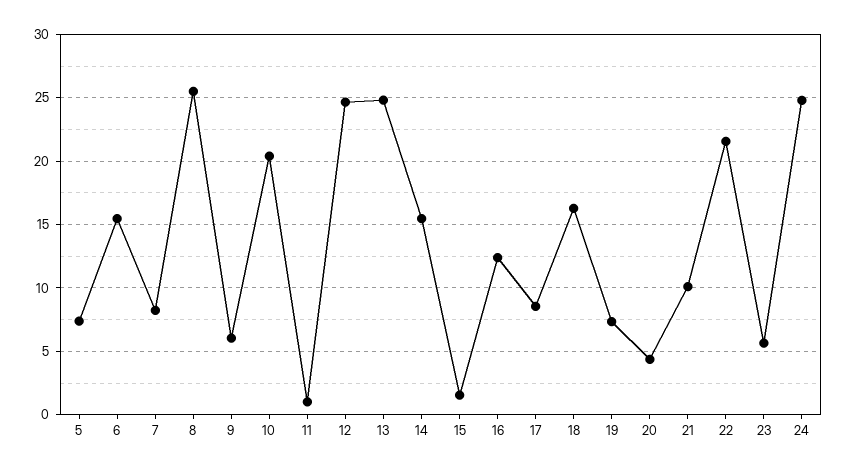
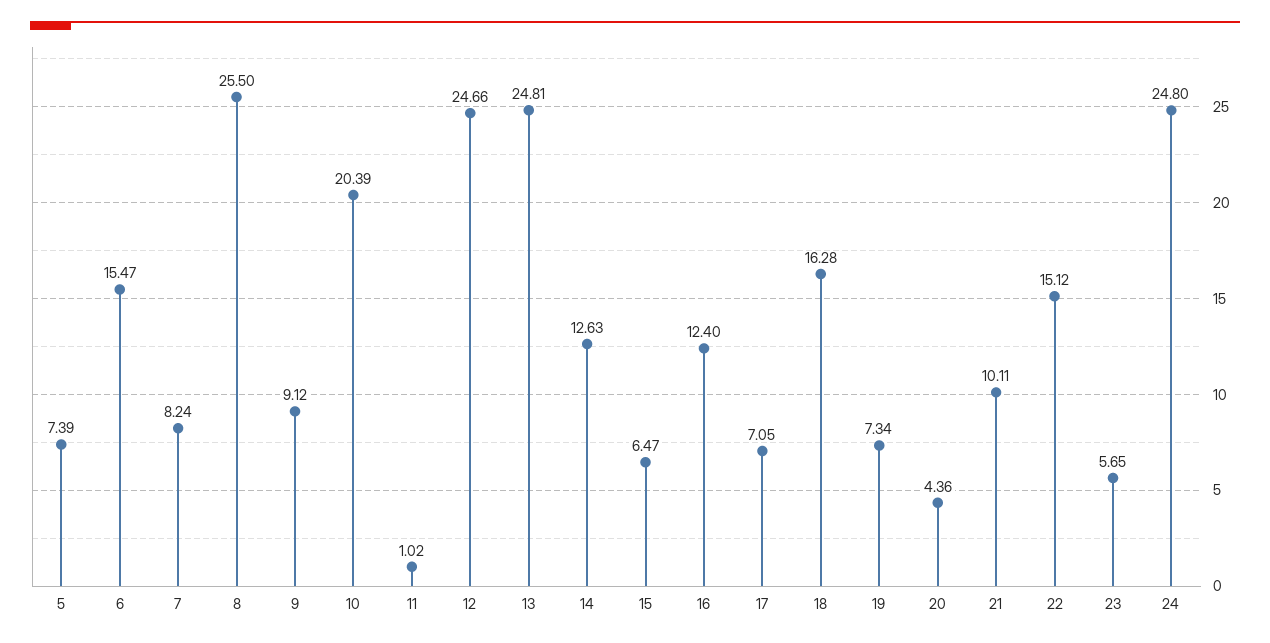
  {
    "5": 7.39,
    "6": 15.47,
    "7": 8.24,
    "8": 25.5,
-   "9": 6,
+   "9": 9.12,
    "10": 20.39,
    "11": 1.02,
    "12": 24.66,
    "13": 24.81,
-   "14": 15.5,
+   "14": 12.63,
-   "15": 1.5,
+   "15": 6.47,
    "16": 12.4,
-   "17": 8.5,
+   "17": 7.05,
    "18": 16.28,
    "19": 7.34,
    "20": 4.36,
    "21": 10.11,
-   "22": 21.5,
+   "22": 15.12,
    "23": 5.65,
    "24": 24.8
  }

